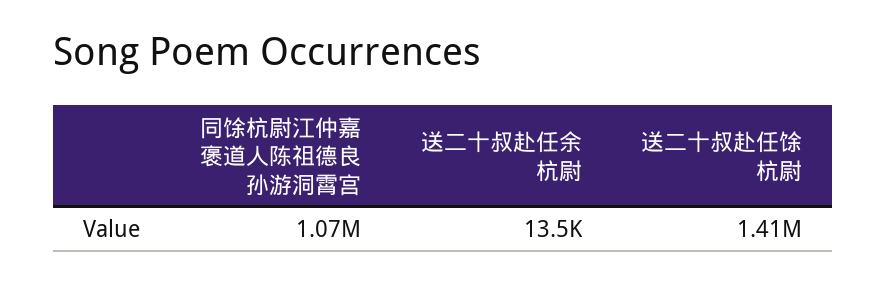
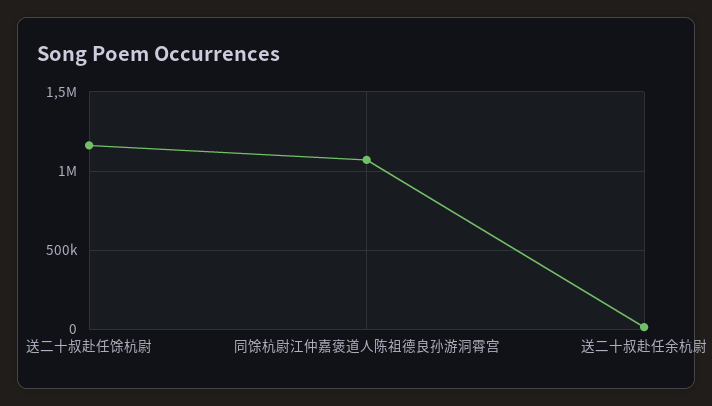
  {
    "同馀杭尉江仲嘉褒道人陈祖德良孙游洞霄宫": 1070000,
    "送二十叔赴任余杭尉": 13500,
-   "送二十叔赴任馀杭尉": 1410000
+   "送二十叔赴任馀杭尉": 1150000
  }

